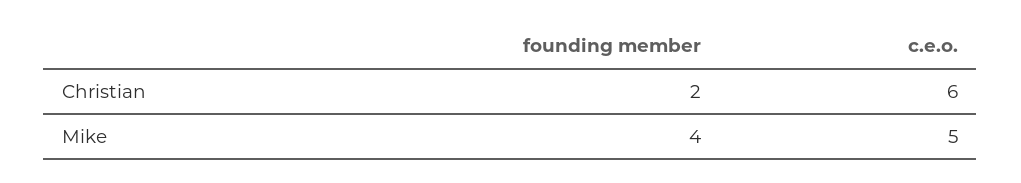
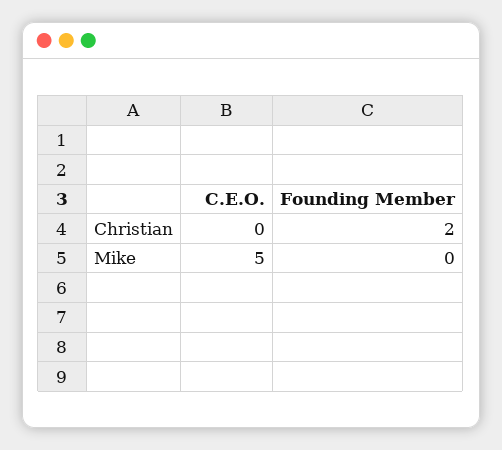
  {
    "founding member": {
      "Christian": 2,
-     "Mike": 4
+     "Mike": 0
    },
    "c.e.o.": {
-     "Christian": 6,
+     "Christian": 0,
      "Mike": 5
    }
  }

